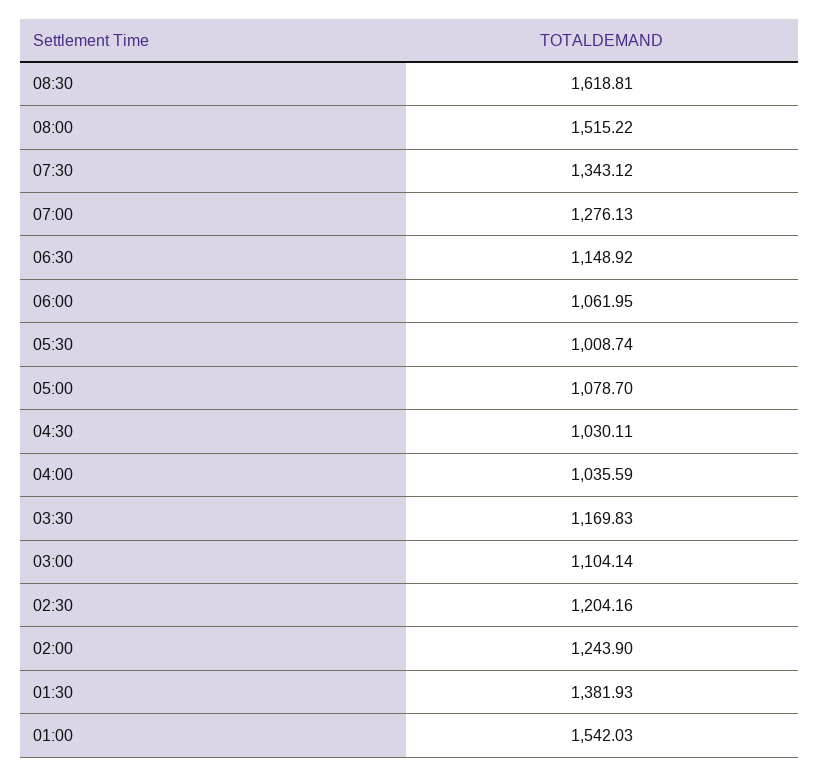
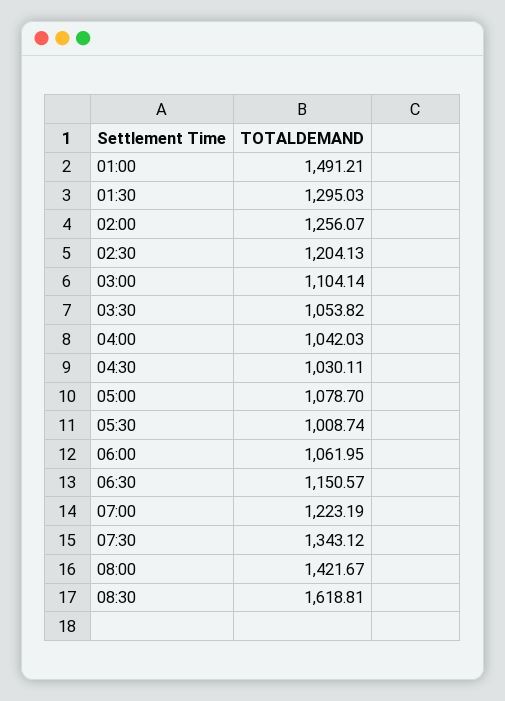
  {
    "08:30": 1618.81,
-   "08:00": 1515.22,
+   "08:00": 1421.67,
    "07:30": 1343.12,
-   "07:00": 1276.13,
+   "07:00": 1223.19,
-   "06:30": 1148.92,
+   "06:30": 1150.57,
    "06:00": 1061.95,
    "05:30": 1008.74,
    "05:00": 1078.7,
    "04:30": 1030.11,
-   "04:00": 1035.59,
+   "04:00": 1042.03,
-   "03:30": 1169.83,
+   "03:30": 1053.82,
    "03:00": 1104.14,
-   "02:30": 1204.16,
+   "02:30": 1204.13,
-   "02:00": 1243.9,
+   "02:00": 1256.07,
-   "01:30": 1381.93,
+   "01:30": 1295.03,
-   "01:00": 1542.03
+   "01:00": 1491.21
  }

